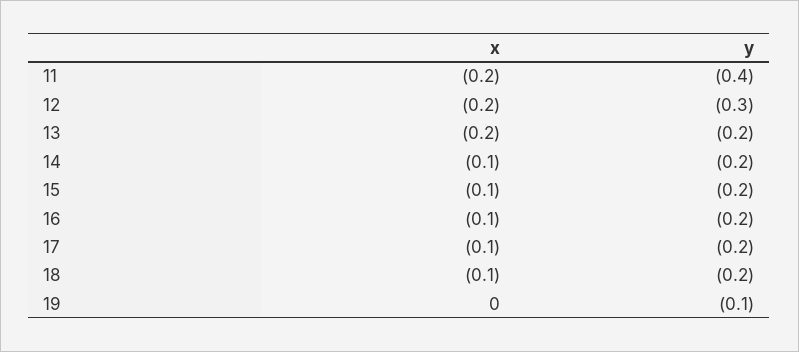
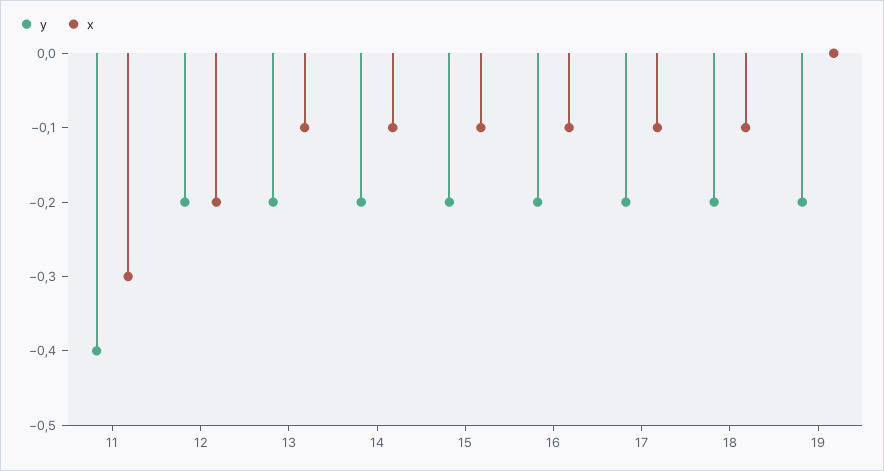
  {
    "x": {
-     "11": -0.2,
+     "11": -0.3,
      "12": -0.2,
-     "13": -0.2,
+     "13": -0.1,
      "14": -0.1,
      "15": -0.1,
      "16": -0.1,
      "17": -0.1,
      "18": -0.1,
      "19": 0
    },
    "y": {
      "11": -0.4,
-     "12": -0.3,
+     "12": -0.2,
      "13": -0.2,
      "14": -0.2,
      "15": -0.2,
      "16": -0.2,
      "17": -0.2,
      "18": -0.2,
-     "19": -0.1
+     "19": -0.2
    }
  }

